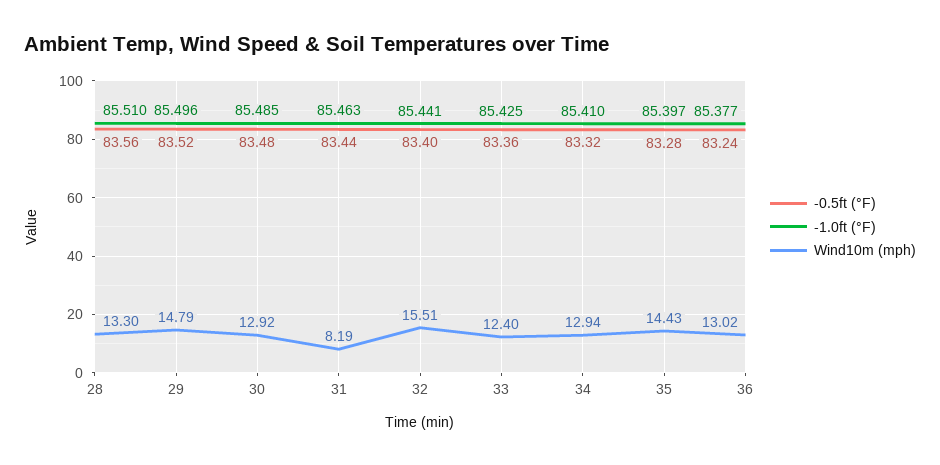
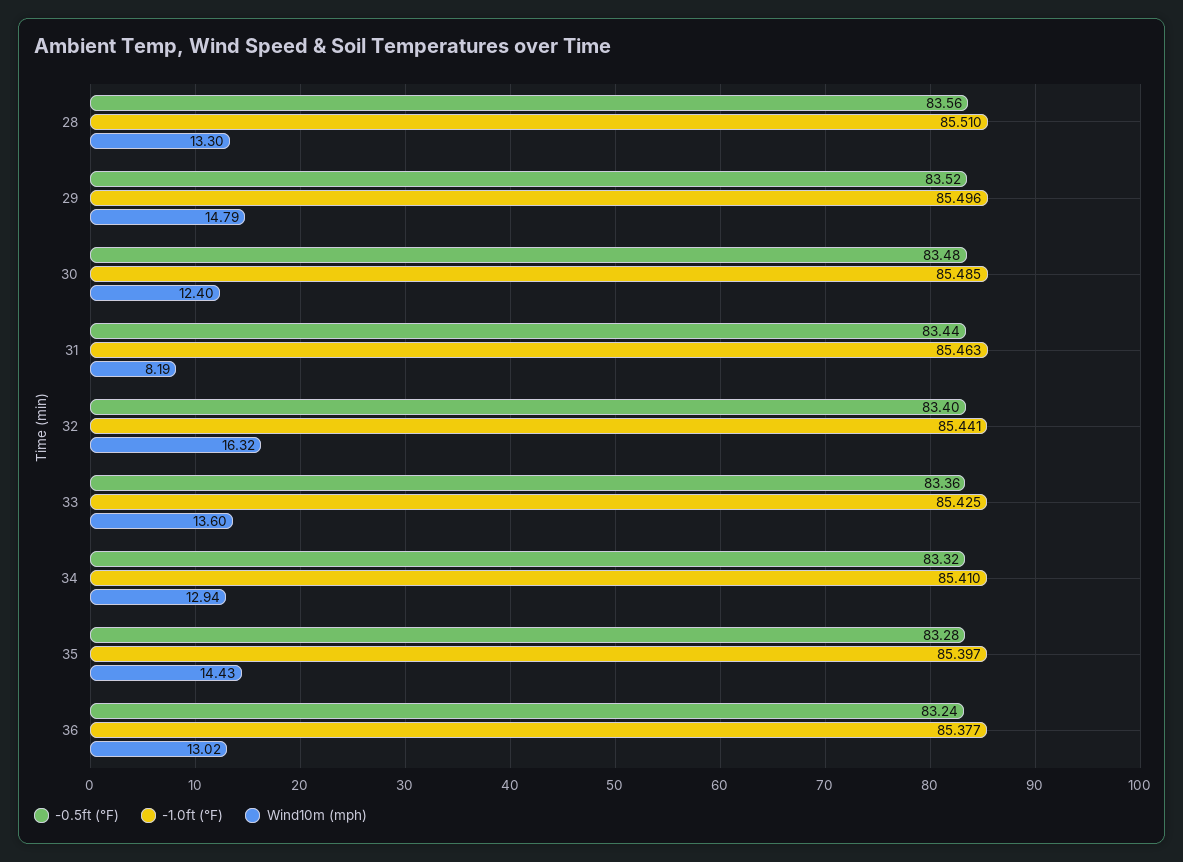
  {
    "-0.5ft (°F)": {
      "28": 83.56,
      "29": 83.52,
      "30": 83.48,
      "31": 83.44,
      "32": 83.4,
      "33": 83.36,
      "34": 83.32,
      "35": 83.28,
      "36": 83.24
    },
    "-1.0ft (°F)": {
      "28": 85.51,
      "29": 85.496,
      "30": 85.485,
      "31": 85.463,
      "32": 85.441,
      "33": 85.425,
      "34": 85.41,
      "35": 85.397,
      "36": 85.377
    },
    "Wind10m (mph)": {
      "28": 13.3,
      "29": 14.79,
-     "30": 12.92,
+     "30": 12.4,
      "31": 8.19,
-     "32": 15.51,
+     "32": 16.32,
-     "33": 12.4,
+     "33": 13.6,
      "34": 12.94,
      "35": 14.43,
      "36": 13.02
    }
  }

